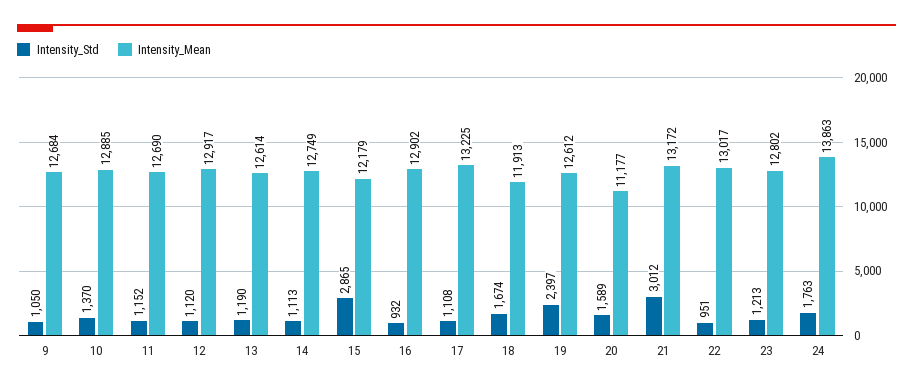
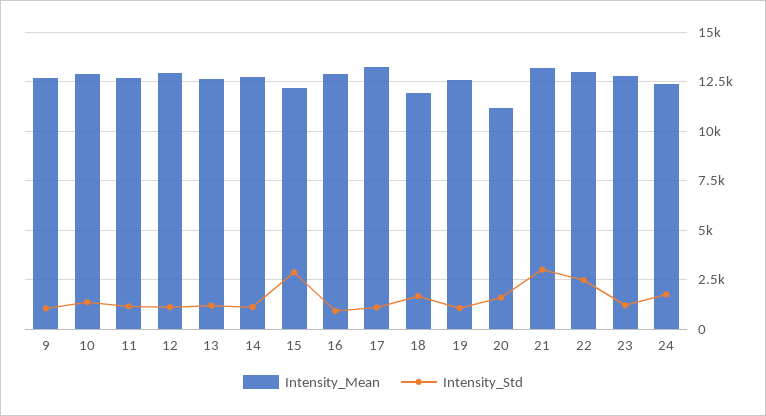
  {
    "Intensity_Std": {
      "9": 1050,
      "10": 1370,
      "11": 1152,
      "12": 1120,
      "13": 1190,
      "14": 1113,
      "15": 2865,
      "16": 932,
      "17": 1108,
      "18": 1674,
-     "19": 2397,
+     "19": 1000,
      "20": 1589,
      "21": 3012,
-     "22": 951,
+     "22": 2500,
      "23": 1213,
      "24": 1763
    },
    "Intensity_Mean": {
      "9": 12684,
      "10": 12885,
      "11": 12690,
      "12": 12917,
      "13": 12614,
      "14": 12749,
      "15": 12179,
      "16": 12902,
      "17": 13225,
      "18": 11913,
      "19": 12612,
      "20": 11177,
      "21": 13172,
      "22": 13017,
      "23": 12802,
-     "24": 13863
+     "24": 12500
    }
  }

